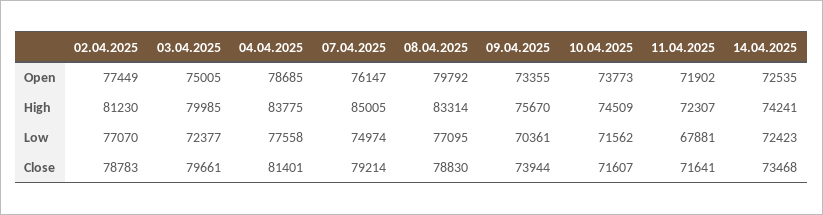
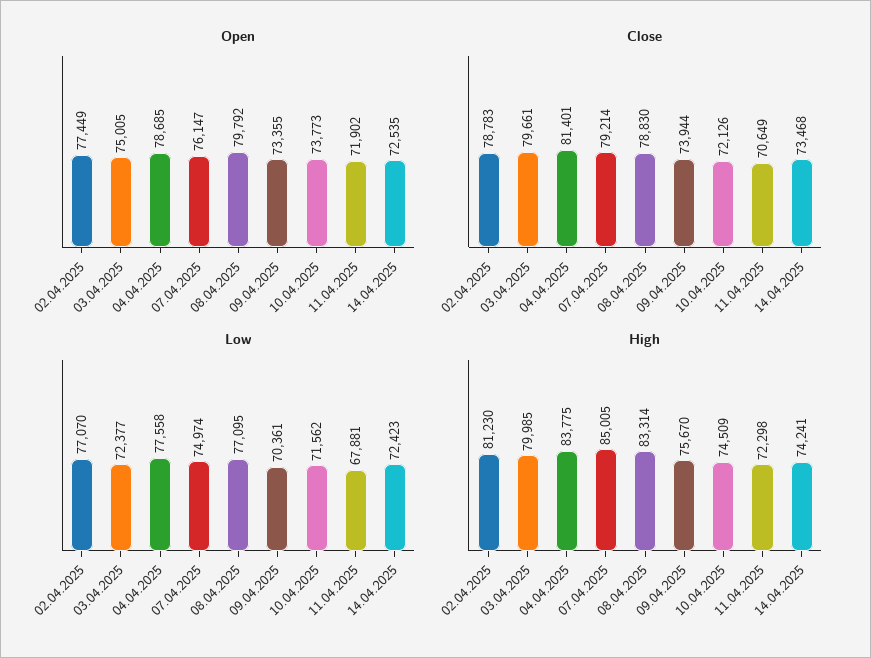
  {
    "Open": {
      "02.04.2025": 77449,
      "03.04.2025": 75005,
      "04.04.2025": 78685,
      "07.04.2025": 76147,
      "08.04.2025": 79792,
      "09.04.2025": 73355,
      "10.04.2025": 73773,
      "11.04.2025": 71902,
      "14.04.2025": 72535
    },
    "High": {
      "02.04.2025": 81230,
      "03.04.2025": 79985,
      "04.04.2025": 83775,
      "07.04.2025": 85005,
      "08.04.2025": 83314,
      "09.04.2025": 75670,
      "10.04.2025": 74509,
-     "11.04.2025": 72307,
+     "11.04.2025": 72298,
      "14.04.2025": 74241
    },
    "Low": {
      "02.04.2025": 77070,
      "03.04.2025": 72377,
      "04.04.2025": 77558,
      "07.04.2025": 74974,
      "08.04.2025": 77095,
      "09.04.2025": 70361,
      "10.04.2025": 71562,
      "11.04.2025": 67881,
      "14.04.2025": 72423
    },
    "Close": {
      "02.04.2025": 78783,
      "03.04.2025": 79661,
      "04.04.2025": 81401,
      "07.04.2025": 79214,
      "08.04.2025": 78830,
      "09.04.2025": 73944,
-     "10.04.2025": 71607,
+     "10.04.2025": 72126,
-     "11.04.2025": 71641,
+     "11.04.2025": 70649,
      "14.04.2025": 73468
    }
  }

